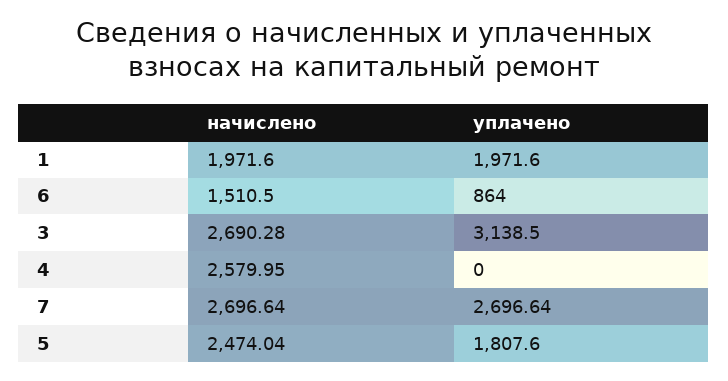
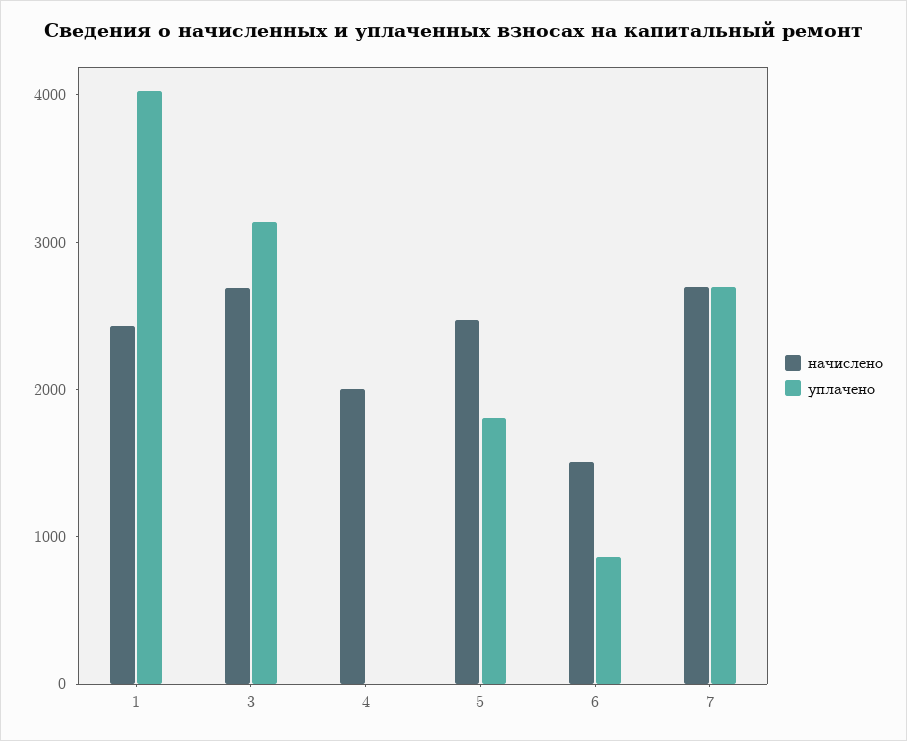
  {
    "начислено": {
-     "1": 1971.6,
+     "1": 2400,
      "6": 1510.5,
      "3": 2690.28,
-     "4": 2579.95,
+     "4": 2000,
      "7": 2696.64,
      "5": 2474.04
    },
    "уплачено": {
-     "1": 1971.6,
+     "1": 4000,
      "6": 864,
      "3": 3138.5,
      "4": 0,
      "7": 2696.64,
      "5": 1807.6
    }
  }

